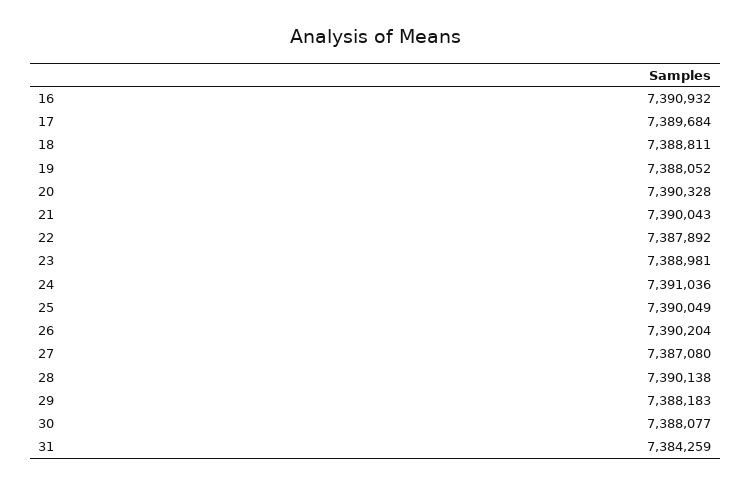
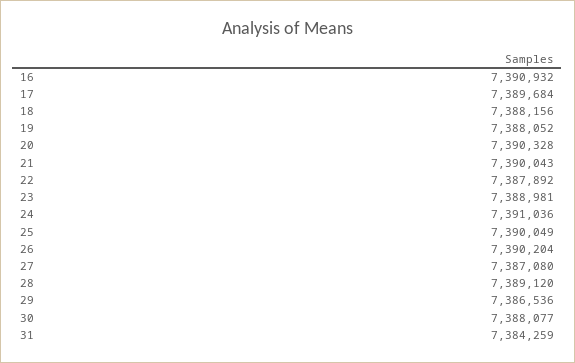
  {
    "16": 7390932,
    "17": 7389684,
-   "18": 7388811,
+   "18": 7388156,
    "19": 7388052,
    "20": 7390328,
    "21": 7390043,
    "22": 7387892,
    "23": 7388981,
    "24": 7391036,
    "25": 7390049,
    "26": 7390204,
    "27": 7387080,
-   "28": 7390138,
+   "28": 7389120,
-   "29": 7388183,
+   "29": 7386536,
    "30": 7388077,
    "31": 7384259
  }

